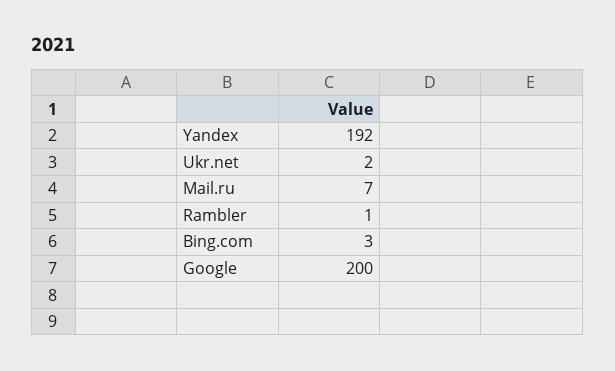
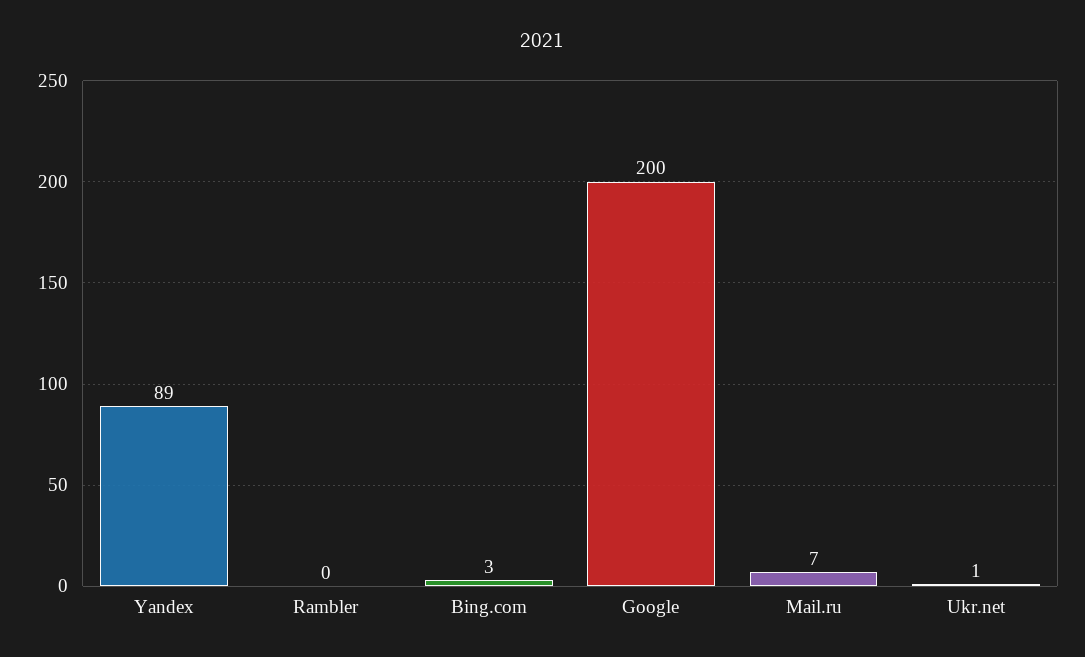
  {
-   "Yandex": 192,
+   "Yandex": 89,
-   "Ukr.net": 2,
+   "Ukr.net": 1,
    "Mail.ru": 7,
-   "Rambler": 1,
+   "Rambler": 0,
    "Bing.com": 3,
    "Google": 200
  }

